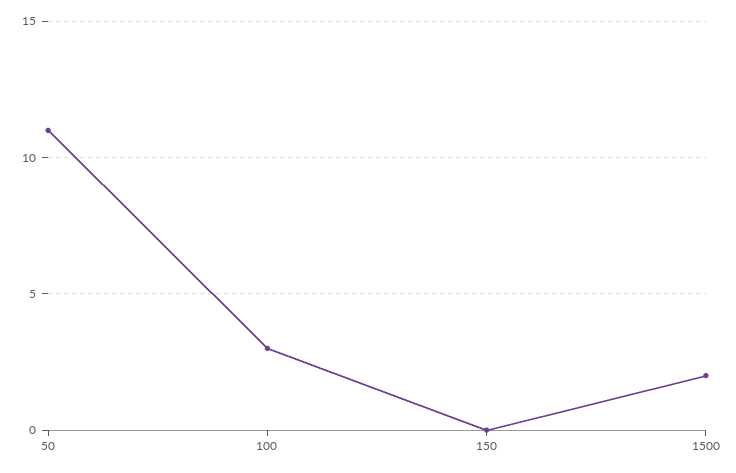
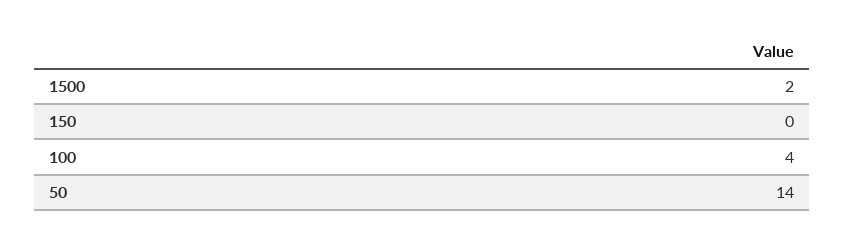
  {
-   "50": 11,
+   "50": 14,
-   "100": 3,
+   "100": 4,
    "150": 0,
    "1500": 2
  }

